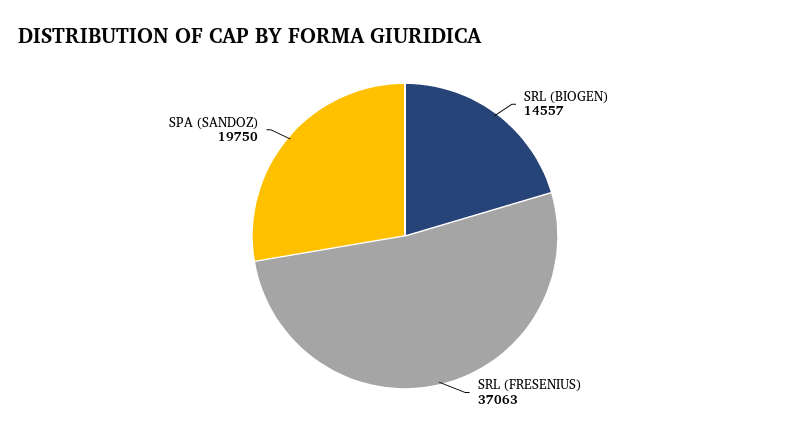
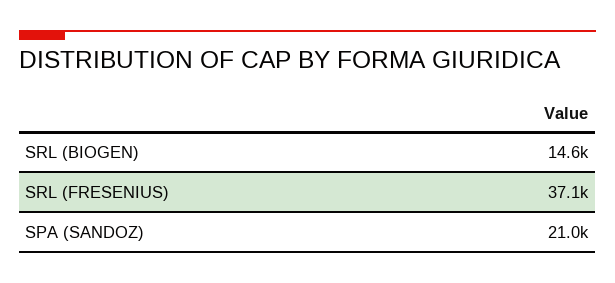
  {
    "SRL (BIOGEN)": 14557,
    "SRL (FRESENIUS)": 37063,
-   "SPA (SANDOZ)": 19750
+   "SPA (SANDOZ)": 21000
  }

